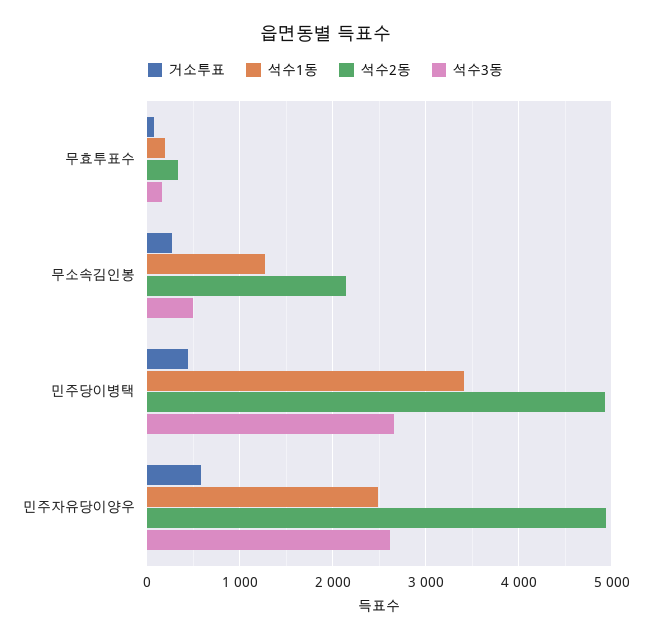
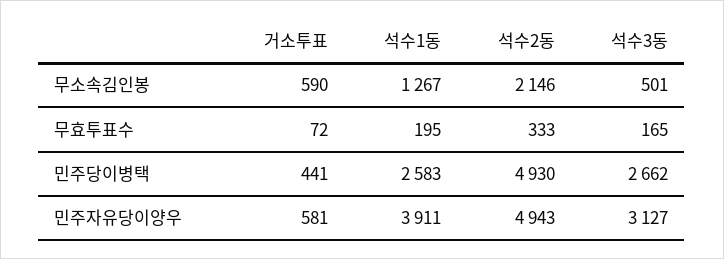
  {
    "거소투표": {
      "무효투표수": 72,
-     "무소속김인봉": 300,
+     "무소속김인봉": 590,
      "민주당이병택": 441,
      "민주자유당이양우": 581
    },
    "석수1동": {
      "무효투표수": 195,
      "무소속김인봉": 1267,
-     "민주당이병택": 3400,
+     "민주당이병택": 2583,
-     "민주자유당이양우": 2500
+     "민주자유당이양우": 3911
    },
    "석수2동": {
      "무효투표수": 333,
      "무소속김인봉": 2146,
      "민주당이병택": 4930,
      "민주자유당이양우": 4943
    },
    "석수3동": {
      "무효투표수": 165,
      "무소속김인봉": 501,
      "민주당이병택": 2662,
-     "민주자유당이양우": 2600
+     "민주자유당이양우": 3127
    }
  }

